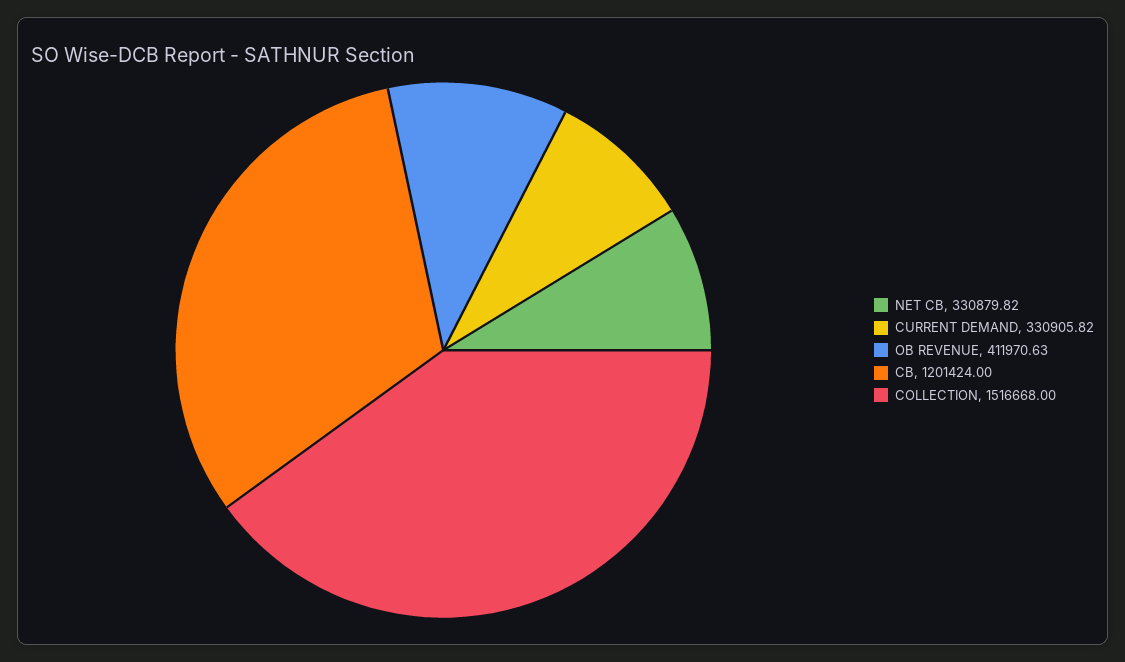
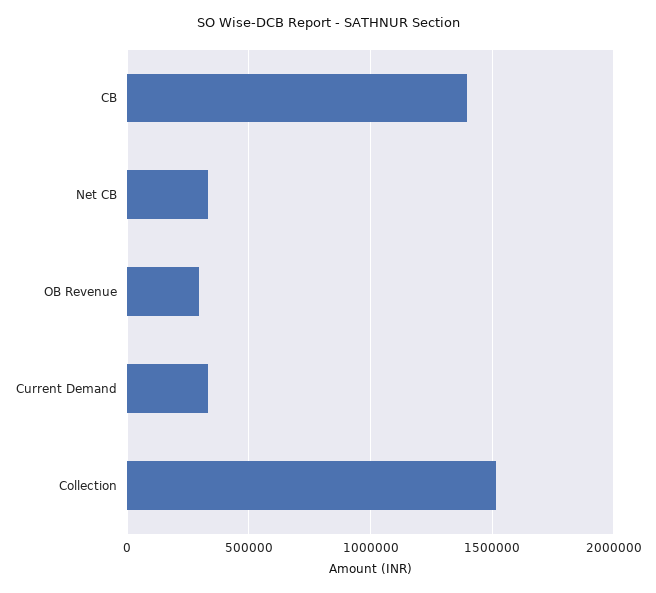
  {
    "NET CB": 330879.82,
    "CURRENT DEMAND": 330905.82,
-   "OB REVENUE": 411970.63,
+   "OB REVENUE": 300000,
-   "CB": 1201424,
+   "CB": 1400000,
    "COLLECTION": 1516668
  }

